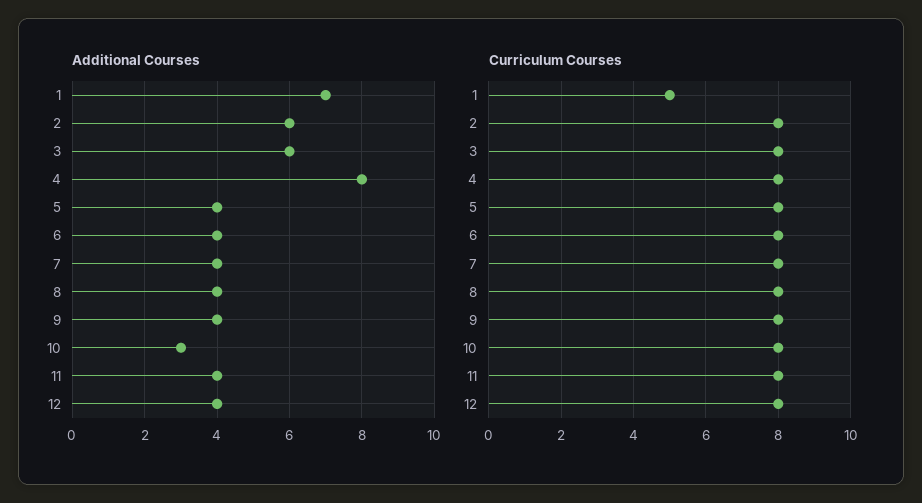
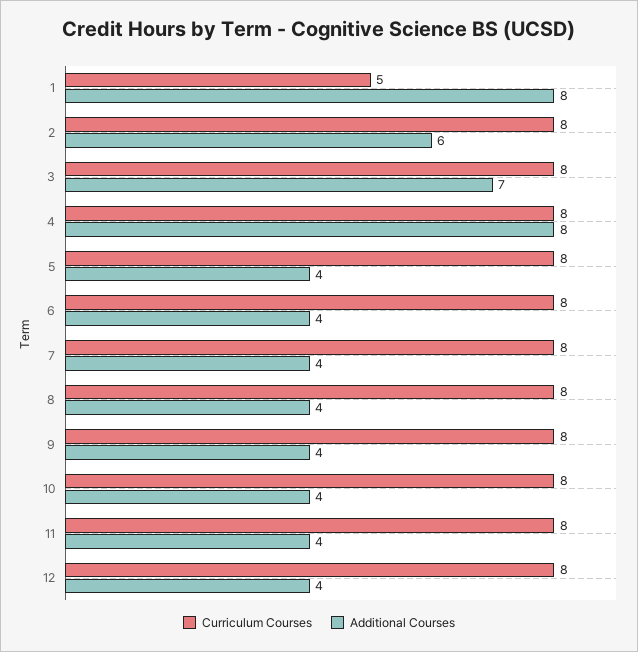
  {
    "Additional Courses": {
-     "1": 7,
+     "1": 8,
      "2": 6,
-     "3": 6,
+     "3": 7,
      "4": 8,
      "5": 4,
      "6": 4,
      "7": 4,
      "8": 4,
      "9": 4,
-     "10": 3,
+     "10": 4,
      "11": 4,
      "12": 4
    },
    "Curriculum Courses": {
      "1": 5,
      "2": 8,
      "3": 8,
      "4": 8,
      "5": 8,
      "6": 8,
      "7": 8,
      "8": 8,
      "9": 8,
      "10": 8,
      "11": 8,
      "12": 8
    }
  }

